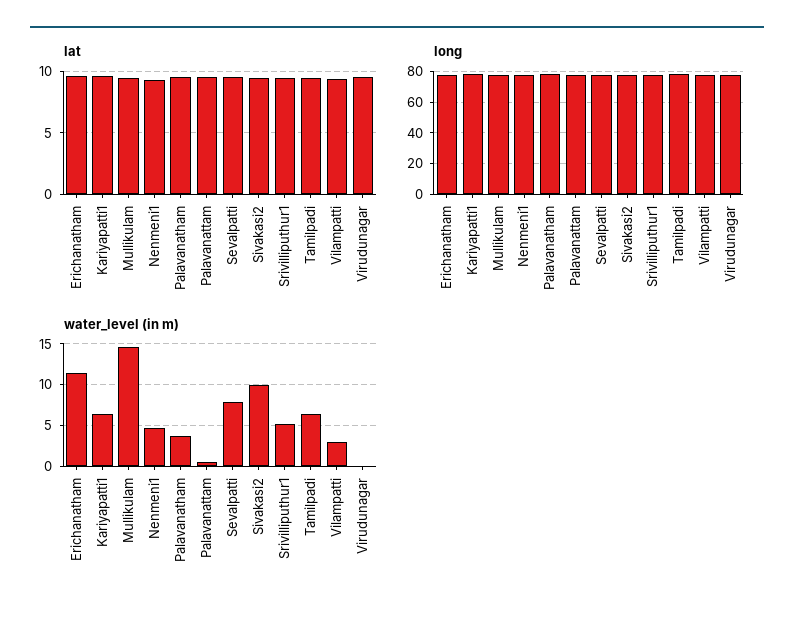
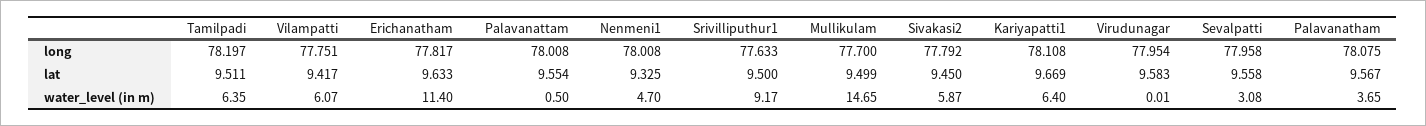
  {
    "lat": {
      "Erichanatham": 9.633,
      "Kariyapatti1": 9.669,
      "Mullikulam": 9.499,
      "Nenmeni1": 9.325,
      "Palavanatham": 9.567,
      "Palavanattam": 9.554,
      "Sevalpatti": 9.558,
      "Sivakasi2": 9.45,
      "Srivilliputhur1": 9.5,
      "Tamilpadi": 9.511,
      "Vilampatti": 9.417,
      "Virudunagar": 9.583
    },
    "long": {
      "Erichanatham": 77.817,
      "Kariyapatti1": 78.108,
      "Mullikulam": 77.7,
      "Nenmeni1": 78.008,
      "Palavanatham": 78.075,
      "Palavanattam": 78.008,
      "Sevalpatti": 77.958,
      "Sivakasi2": 77.792,
      "Srivilliputhur1": 77.633,
      "Tamilpadi": 78.197,
      "Vilampatti": 77.751,
      "Virudunagar": 77.954
    },
    "water_level (in m)": {
      "Erichanatham": 11.4,
      "Kariyapatti1": 6.4,
      "Mullikulam": 14.65,
      "Nenmeni1": 4.7,
      "Palavanatham": 3.65,
      "Palavanattam": 0.5,
-     "Sevalpatti": 8,
+     "Sevalpatti": 3.08,
-     "Sivakasi2": 10,
+     "Sivakasi2": 5.87,
-     "Srivilliputhur1": 5,
+     "Srivilliputhur1": 9.17,
      "Tamilpadi": 6.35,
-     "Vilampatti": 3,
+     "Vilampatti": 6.07,
      "Virudunagar": 0.01
    }
  }

